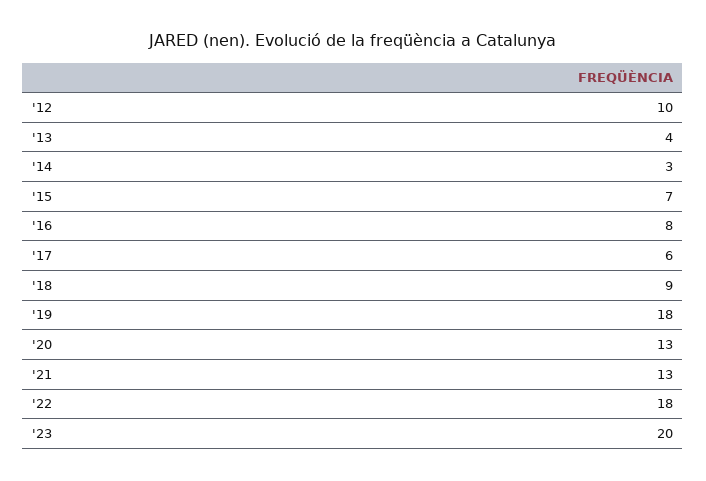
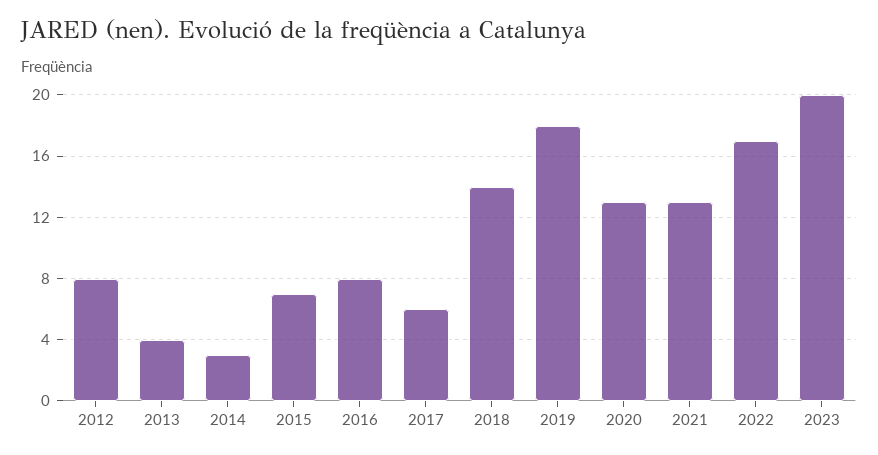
  {
-   "'12": 10,
+   "'12": 8,
    "'13": 4,
    "'14": 3,
    "'15": 7,
    "'16": 8,
    "'17": 6,
-   "'18": 9,
+   "'18": 14,
    "'19": 18,
    "'20": 13,
    "'21": 13,
-   "'22": 18,
+   "'22": 17,
    "'23": 20
  }

